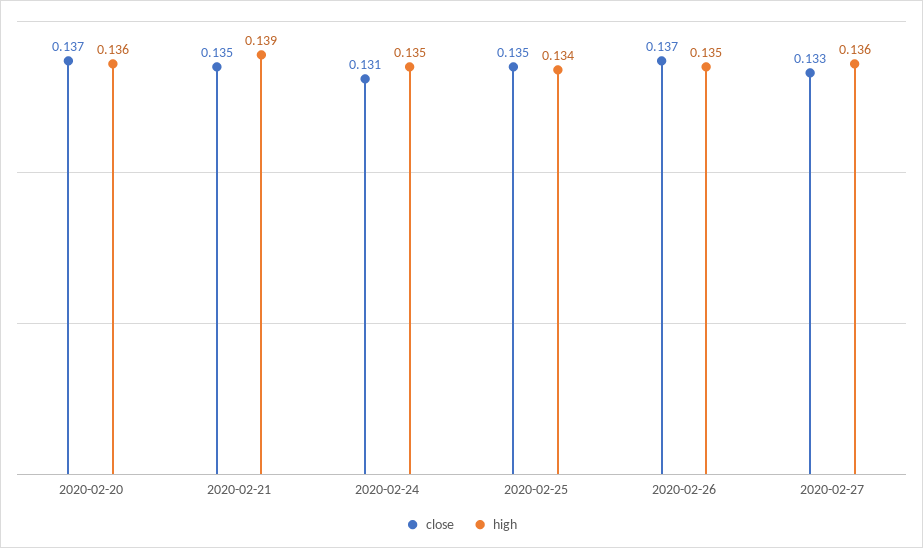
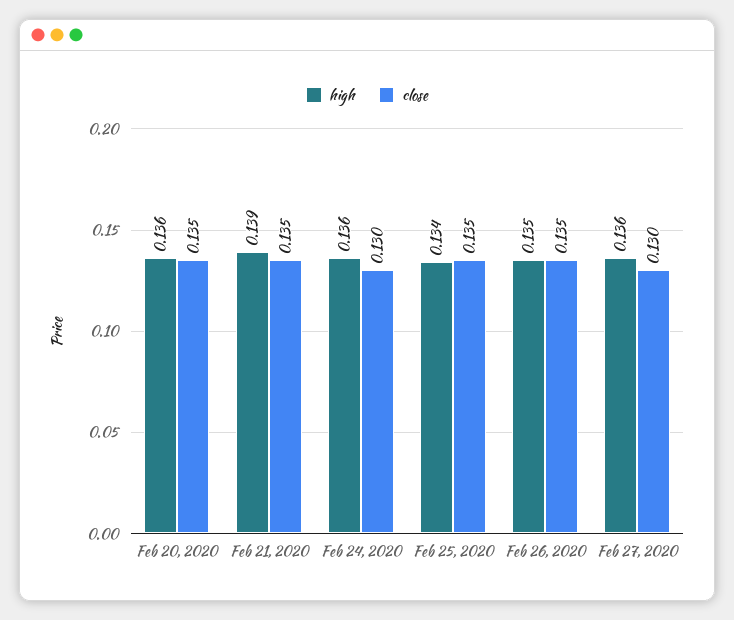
  {
    "close": {
-     "2020-02-20": 0.137,
+     "2020-02-20": 0.135,
      "2020-02-21": 0.135,
-     "2020-02-24": 0.131,
+     "2020-02-24": 0.13,
      "2020-02-25": 0.135,
-     "2020-02-26": 0.137,
+     "2020-02-26": 0.135,
-     "2020-02-27": 0.133
+     "2020-02-27": 0.13
    },
    "high": {
      "2020-02-20": 0.136,
      "2020-02-21": 0.139,
-     "2020-02-24": 0.135,
+     "2020-02-24": 0.136,
      "2020-02-25": 0.134,
      "2020-02-26": 0.135,
      "2020-02-27": 0.136
    }
  }

